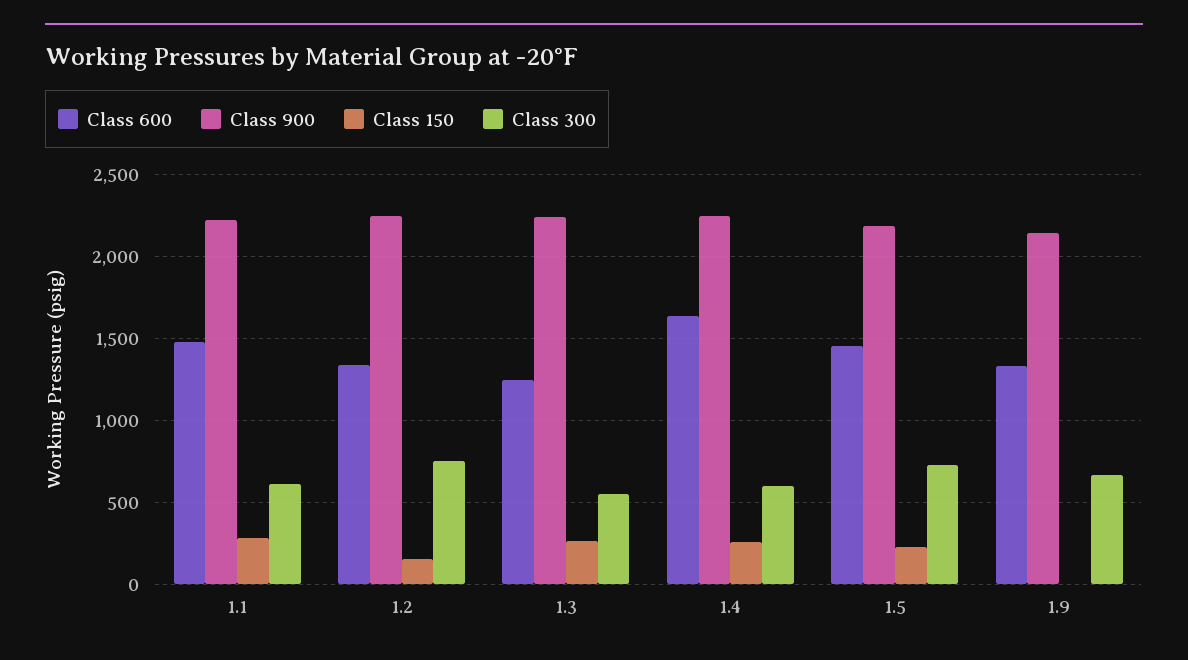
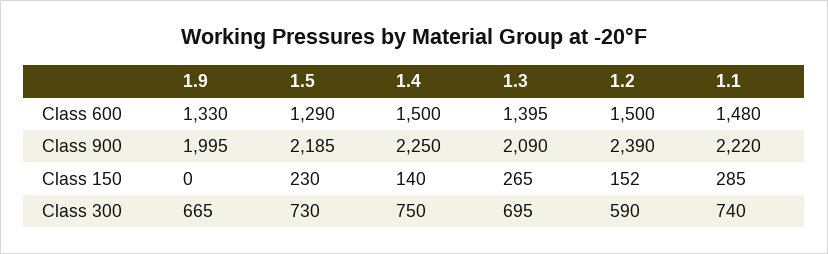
  {
    "Class 600": {
      "1.1": 1480,
-     "1.2": 1350,
+     "1.2": 1500,
-     "1.3": 1250,
+     "1.3": 1395,
-     "1.4": 1650,
+     "1.4": 1500,
-     "1.5": 1450,
+     "1.5": 1290,
      "1.9": 1330
    },
    "Class 900": {
      "1.1": 2220,
-     "1.2": 2250,
+     "1.2": 2390,
-     "1.3": 2250,
+     "1.3": 2090,
      "1.4": 2250,
      "1.5": 2185,
-     "1.9": 2150
+     "1.9": 1995
    },
    "Class 150": {
      "1.1": 285,
      "1.2": 152,
      "1.3": 265,
-     "1.4": 250,
+     "1.4": 140,
      "1.5": 230,
      "1.9": 0
    },
    "Class 300": {
-     "1.1": 600,
+     "1.1": 740,
-     "1.2": 750,
+     "1.2": 590,
-     "1.3": 550,
+     "1.3": 695,
-     "1.4": 600,
+     "1.4": 750,
      "1.5": 730,
      "1.9": 665
    }
  }

